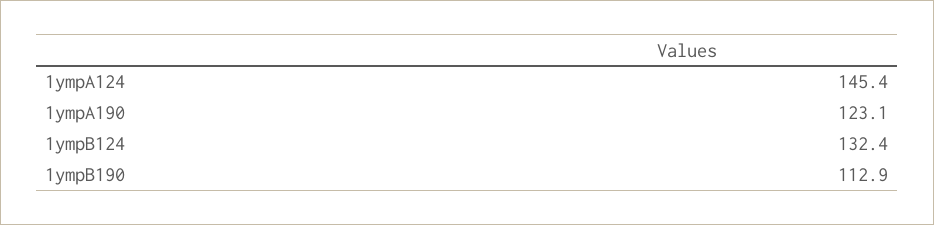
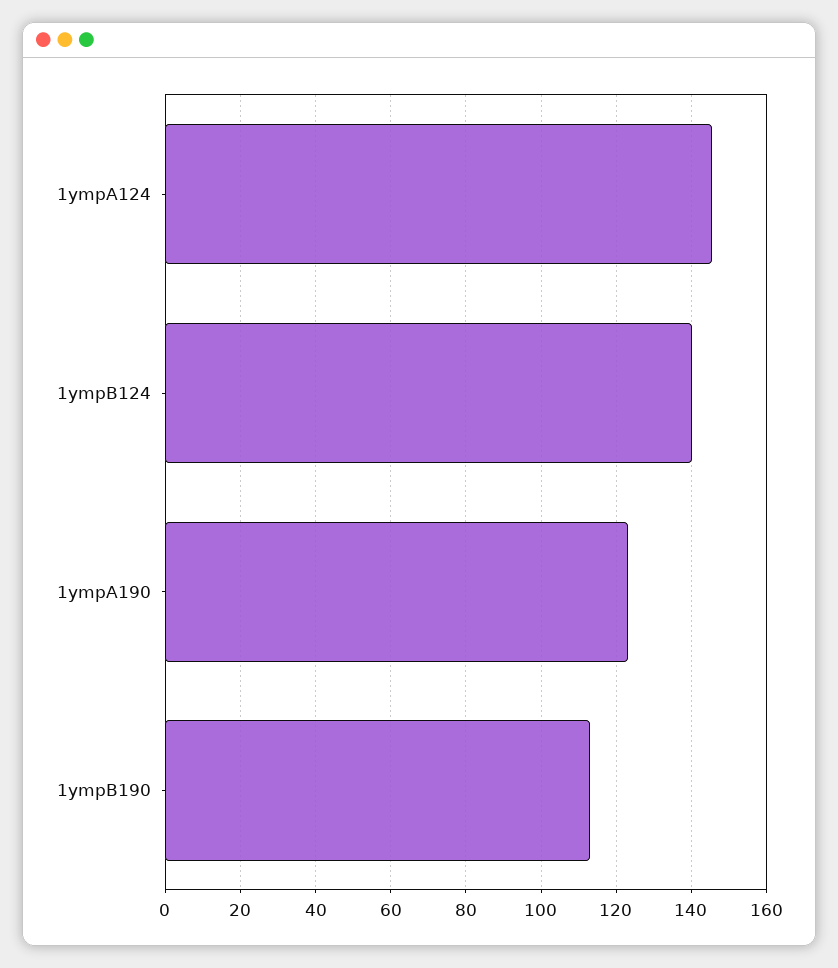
  {
    "1ympA124": 145.4,
    "1ympA190": 123.1,
-   "1ympB124": 132.4,
+   "1ympB124": 140,
    "1ympB190": 112.9
  }

